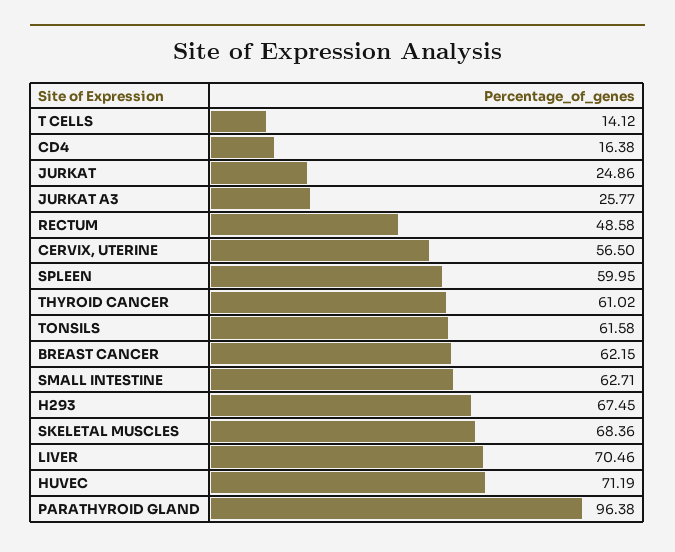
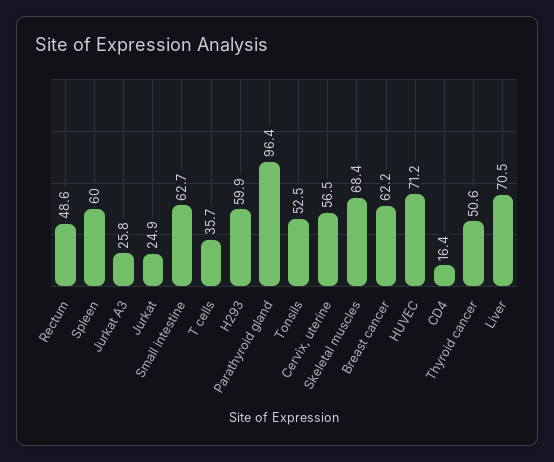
  {
-   "T CELLS": 14.12,
+   "T CELLS": 35.7,
    "CD4": 16.38,
    "JURKAT": 24.86,
    "JURKAT A3": 25.77,
    "RECTUM": 48.58,
    "CERVIX, UTERINE": 56.5,
    "SPLEEN": 59.95,
-   "THYROID CANCER": 61.02,
+   "THYROID CANCER": 50.6,
-   "TONSILS": 61.58,
+   "TONSILS": 52.5,
    "BREAST CANCER": 62.15,
    "SMALL INTESTINE": 62.71,
-   "H293": 67.45,
+   "H293": 59.9,
    "SKELETAL MUSCLES": 68.36,
    "LIVER": 70.46,
    "HUVEC": 71.19,
    "PARATHYROID GLAND": 96.38
  }

